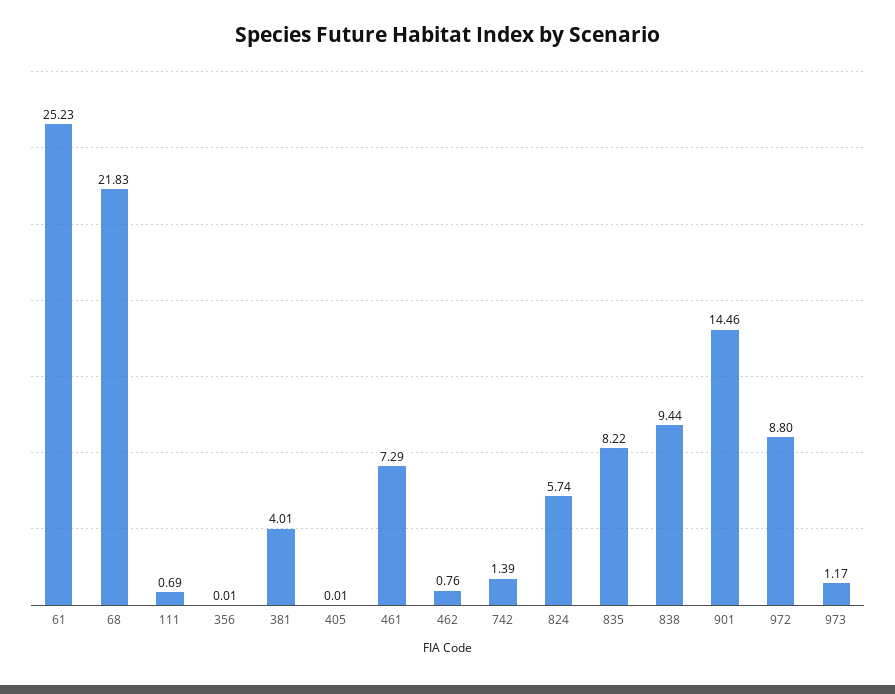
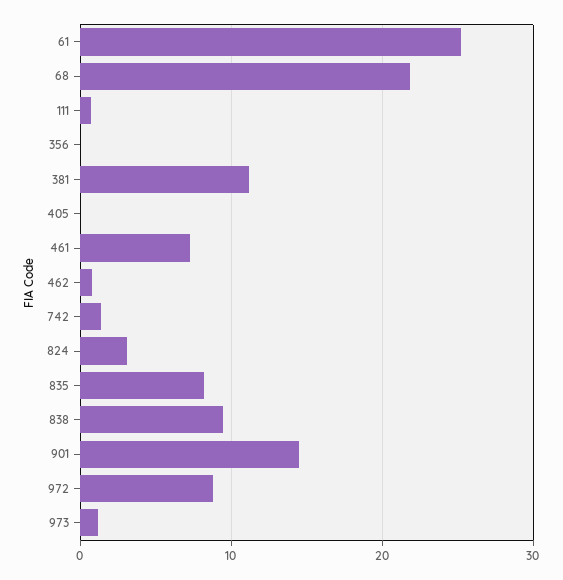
  {
    "61": 25.23,
    "68": 21.83,
    "111": 0.69,
    "356": 0.01,
-   "381": 4.01,
+   "381": 11,
    "405": 0.01,
    "461": 7.29,
    "462": 0.76,
    "742": 1.39,
-   "824": 5.74,
+   "824": 3,
    "835": 8.22,
    "838": 9.44,
    "901": 14.46,
    "972": 8.8,
    "973": 1.17
  }

